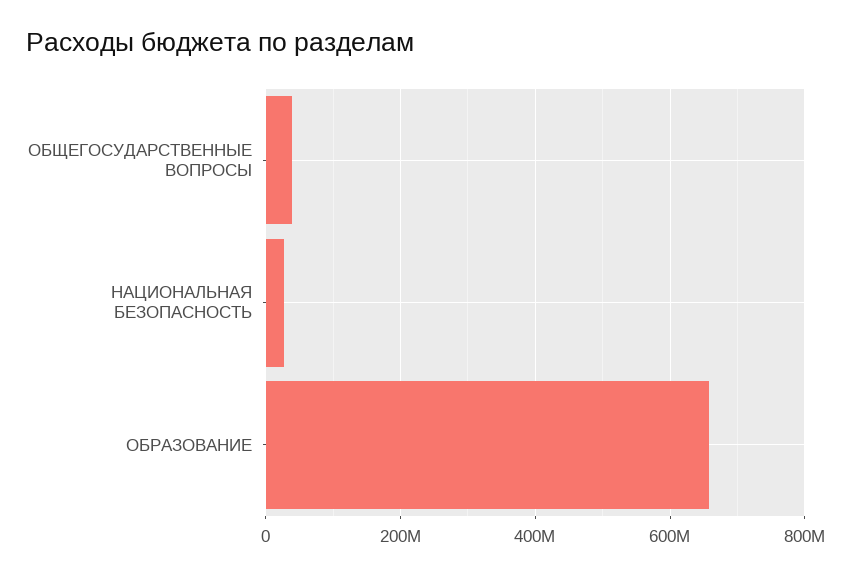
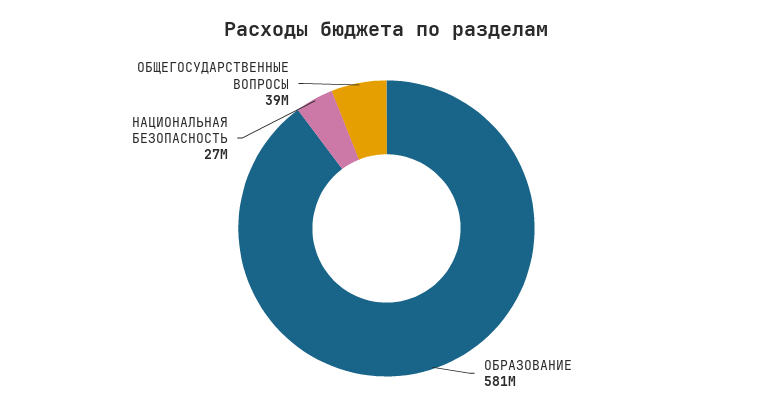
  {
    "ОБЩЕГОСУДАРСТВЕННЫЕ ВОПРОСЫ": 39000000,
    "НАЦИОНАЛЬНАЯ БЕЗОПАСНОСТЬ": 27000000,
-   "ОБРАЗОВАНИЕ": 660000000
+   "ОБРАЗОВАНИЕ": 581000000
  }

